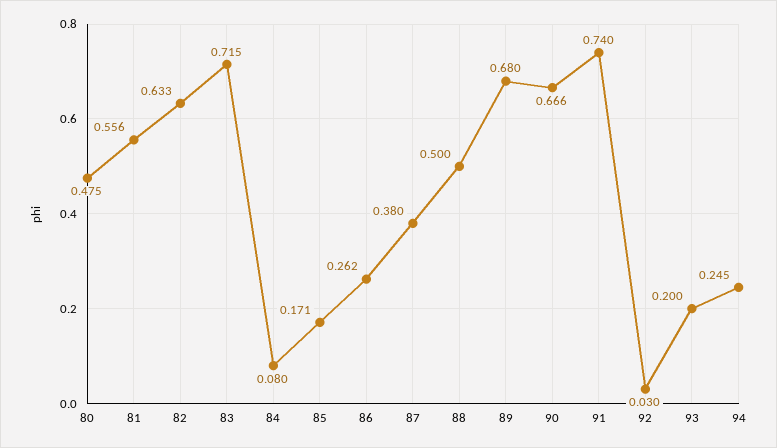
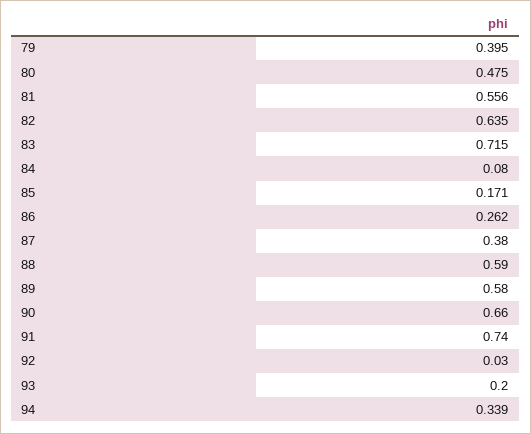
  {
    "80": 0.475,
    "81": 0.556,
-   "82": 0.633,
+   "82": 0.635,
    "83": 0.715,
    "84": 0.08,
    "85": 0.171,
    "86": 0.262,
    "87": 0.38,
-   "88": 0.5,
+   "88": 0.59,
-   "89": 0.68,
+   "89": 0.58,
-   "90": 0.666,
+   "90": 0.66,
    "91": 0.74,
    "92": 0.03,
    "93": 0.2,
-   "94": 0.245
+   "94": 0.339,
+   "79": 0.395
  }

